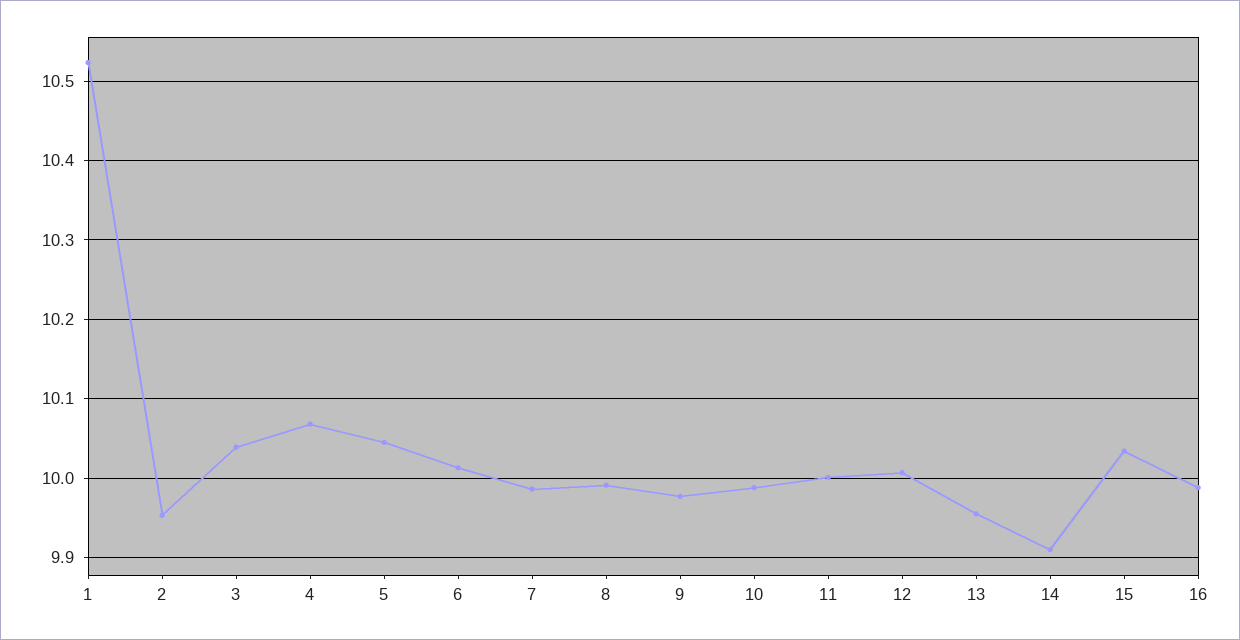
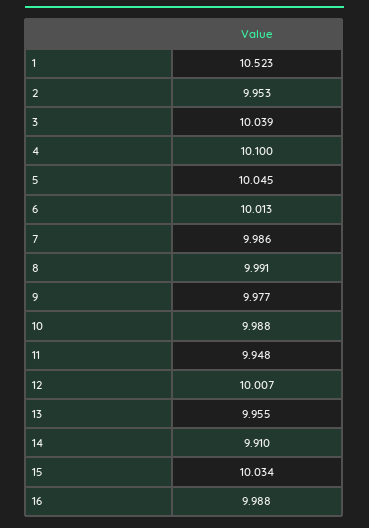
  {
    "1": 10.523,
    "2": 9.953,
    "3": 10.039,
-   "4": 10.07,
+   "4": 10.1,
    "5": 10.045,
    "6": 10.013,
    "7": 9.986,
    "8": 9.991,
    "9": 9.977,
    "10": 9.988,
-   "11": 10,
+   "11": 9.948,
    "12": 10.007,
    "13": 9.955,
    "14": 9.91,
    "15": 10.034,
    "16": 9.988
  }

